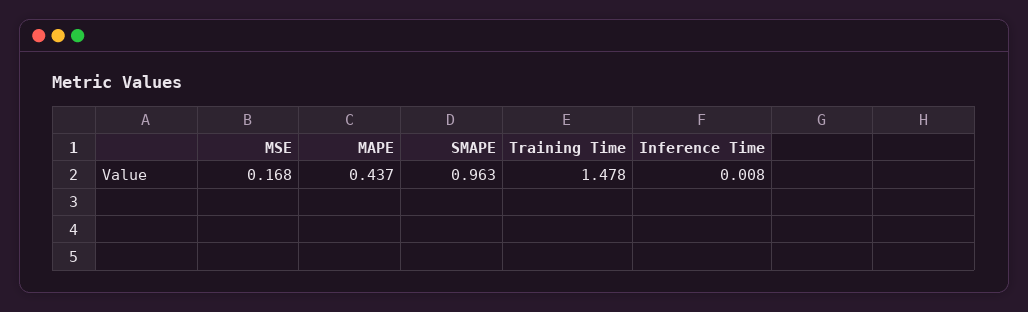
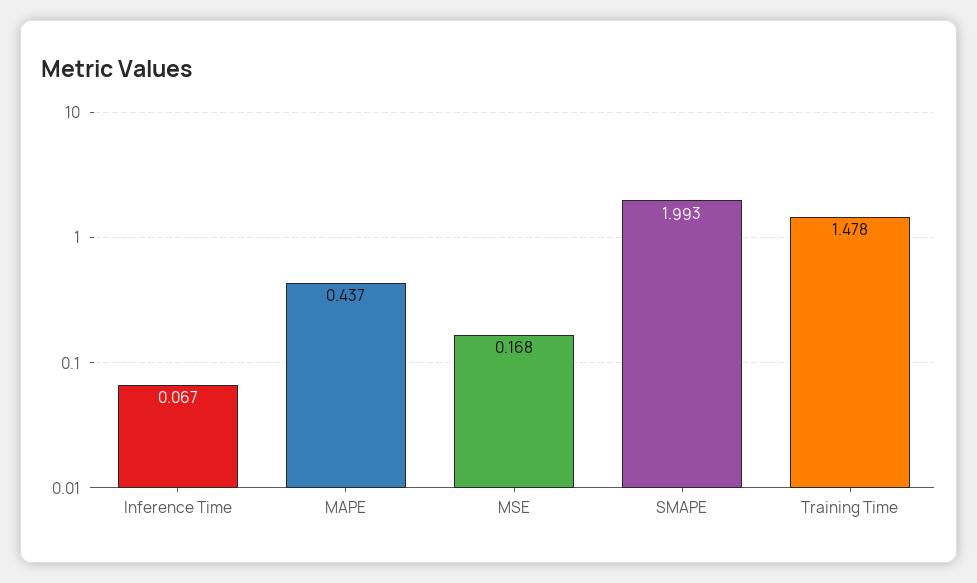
  {
    "MSE": 0.168,
    "MAPE": 0.437,
-   "SMAPE": 0.963,
+   "SMAPE": 1.993,
    "Training Time": 1.478,
-   "Inference Time": 0.008
+   "Inference Time": 0.067
  }

